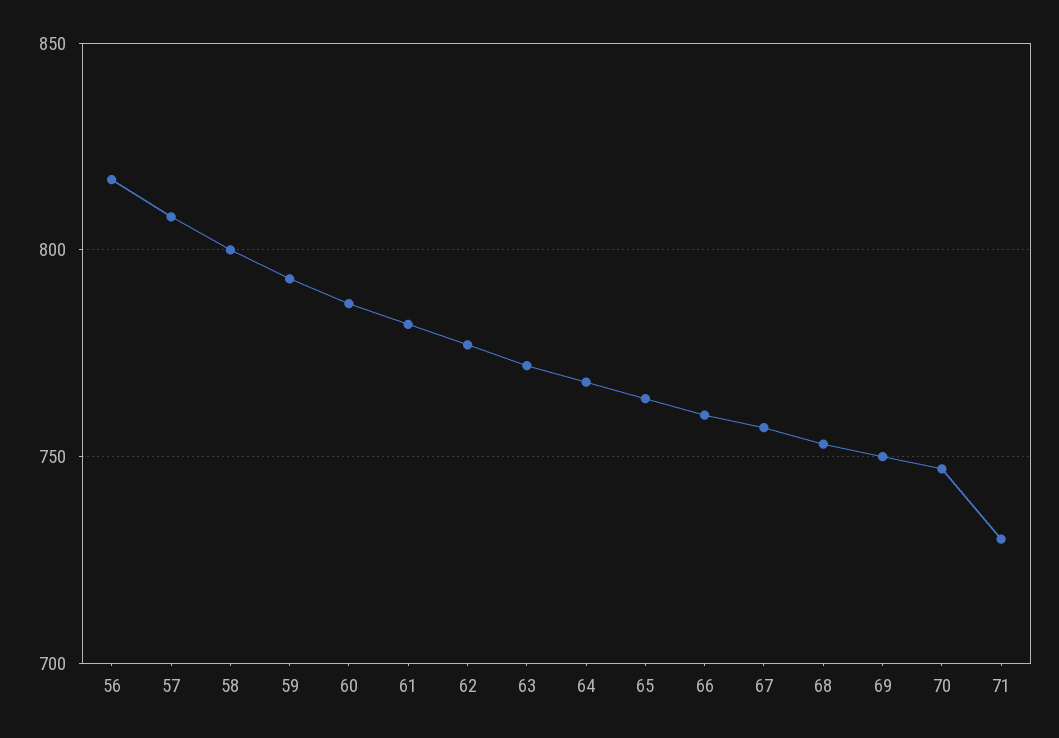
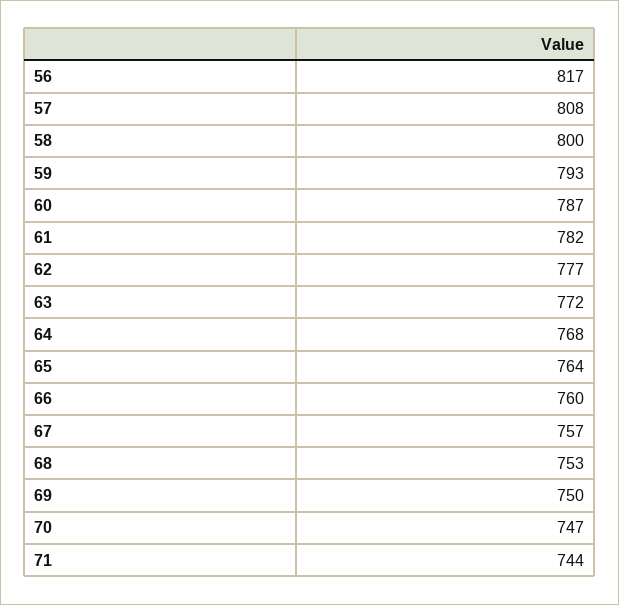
  {
    "56": 817,
    "57": 808,
    "58": 800,
    "59": 793,
    "60": 787,
    "61": 782,
    "62": 777,
    "63": 772,
    "64": 768,
    "65": 764,
    "66": 760,
    "67": 757,
    "68": 753,
    "69": 750,
    "70": 747,
-   "71": 730
+   "71": 744
  }

